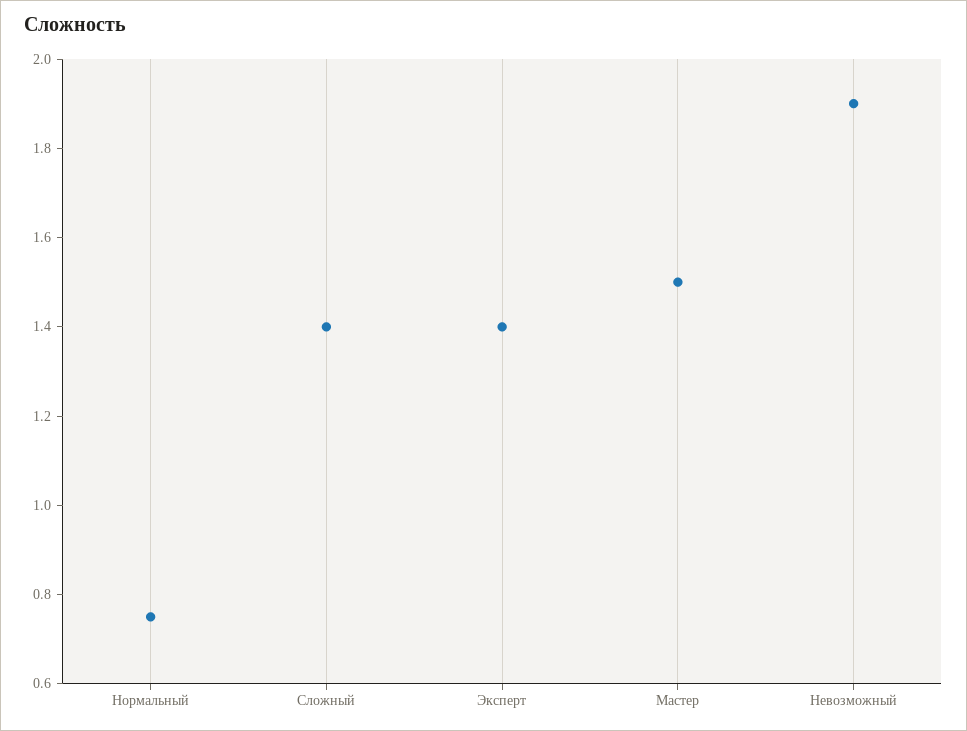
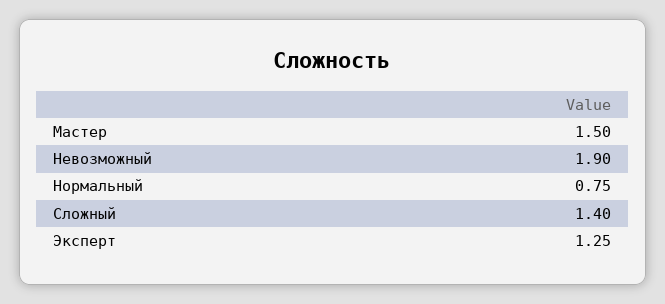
  {
    "Нормальный": 0.75,
    "Сложный": 1.4,
-   "Эксперт": 1.4,
+   "Эксперт": 1.25,
    "Мастер": 1.5,
    "Невозможный": 1.9
  }

